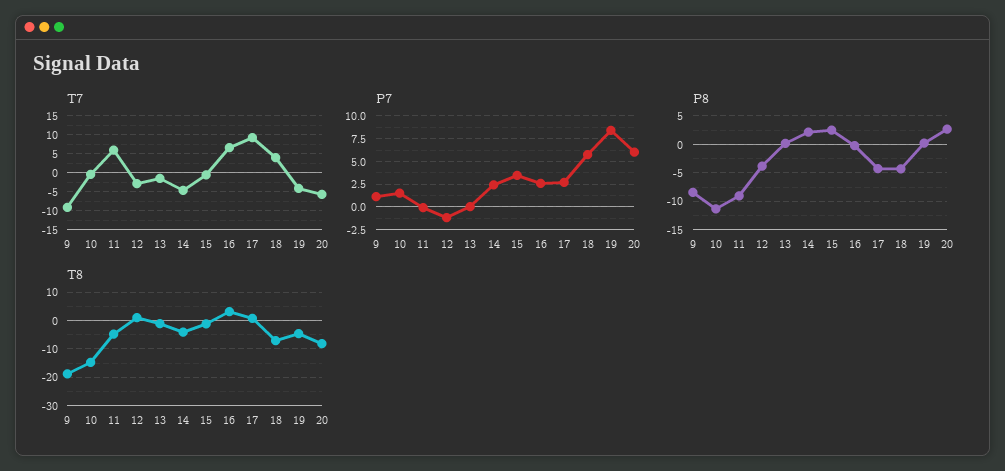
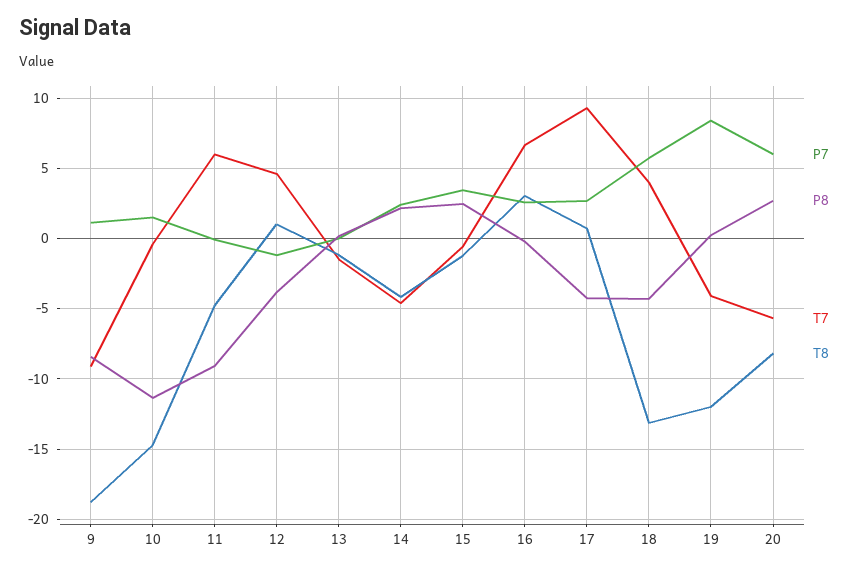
  {
    "T7": {
      "9": -9,
      "10": -0.5,
      "11": 6,
-     "12": -2.5,
+     "12": 4.5,
      "13": -1.5,
      "14": -4.5,
      "15": -0.5,
      "16": 6.5,
      "17": 9.5,
      "18": 4,
      "19": -4,
      "20": -5.5
    },
    "P7": {
      "9": 1,
      "10": 1.5,
      "11": 0,
      "12": -1,
      "13": 0,
      "14": 2.5,
      "15": 3.5,
      "16": 2.5,
      "17": 2.5,
      "18": 5.5,
      "19": 8.5,
      "20": 6
    },
    "P8": {
      "9": -8.5,
      "10": -11.5,
      "11": -9,
      "12": -4,
      "13": 0,
      "14": 2,
      "15": 2.5,
      "16": 0,
      "17": -4,
      "18": -4.5,
      "19": 0,
      "20": 2.5
    },
    "T8": {
      "9": -19,
      "10": -14.5,
      "11": -5,
      "12": 1,
      "13": -1,
      "14": -4,
      "15": -1,
      "16": 3,
      "17": 1,
-     "18": -7.5,
+     "18": -13,
-     "19": -5,
+     "19": -12,
      "20": -8
    }
  }

